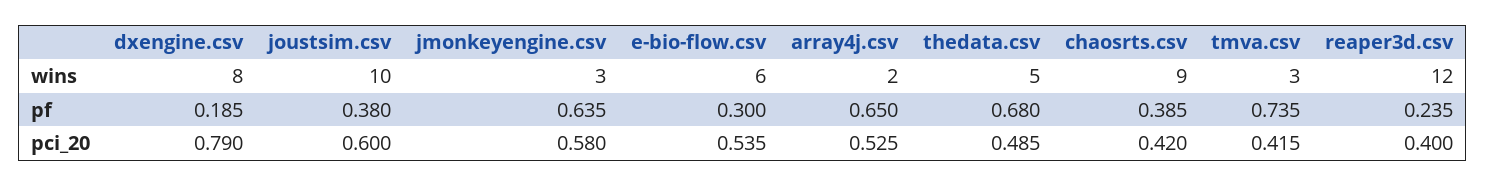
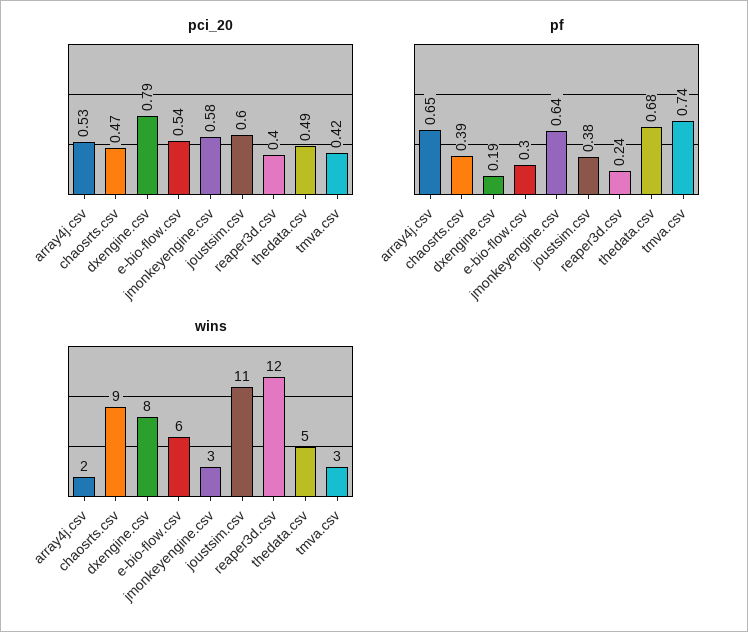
  {
    "wins": {
      "dxengine.csv": 8,
-     "joustsim.csv": 10,
+     "joustsim.csv": 11,
      "jmonkeyengine.csv": 3,
      "e-bio-flow.csv": 6,
      "array4j.csv": 2,
      "thedata.csv": 5,
      "chaosrts.csv": 9,
      "tmva.csv": 3,
      "reaper3d.csv": 12
    },
    "pf": {
      "dxengine.csv": 0.185,
      "joustsim.csv": 0.38,
      "jmonkeyengine.csv": 0.635,
      "e-bio-flow.csv": 0.3,
      "array4j.csv": 0.65,
      "thedata.csv": 0.68,
      "chaosrts.csv": 0.385,
      "tmva.csv": 0.735,
      "reaper3d.csv": 0.235
    },
    "pci_20": {
      "dxengine.csv": 0.79,
      "joustsim.csv": 0.6,
      "jmonkeyengine.csv": 0.58,
      "e-bio-flow.csv": 0.535,
      "array4j.csv": 0.525,
      "thedata.csv": 0.485,
-     "chaosrts.csv": 0.42,
+     "chaosrts.csv": 0.47,
      "tmva.csv": 0.415,
      "reaper3d.csv": 0.4
    }
  }

